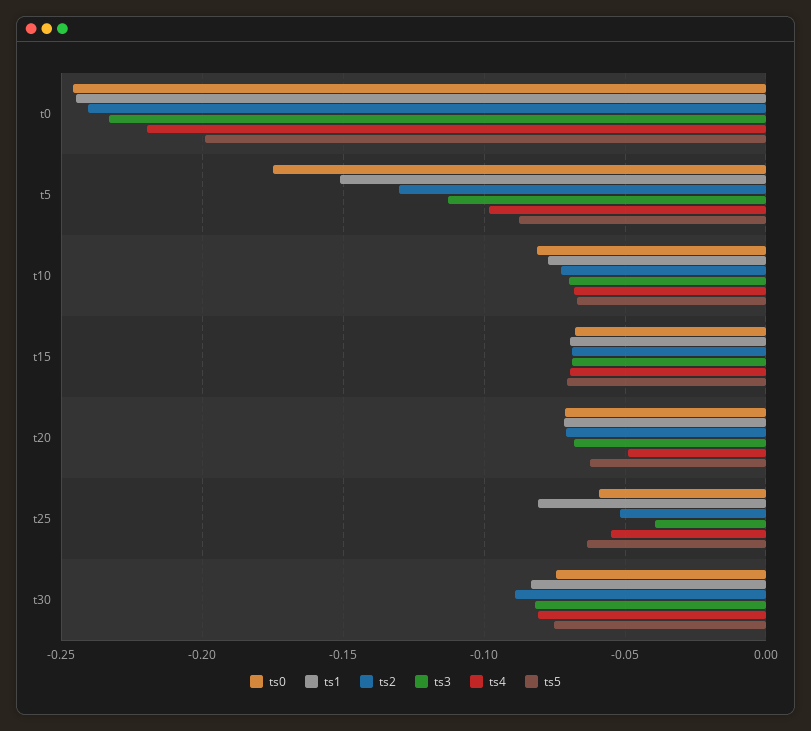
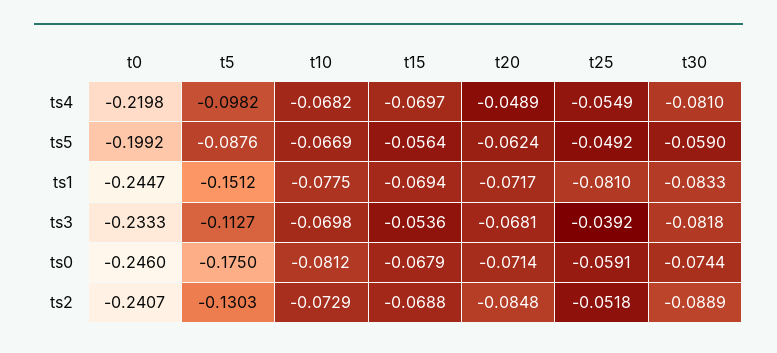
  {
    "ts0": {
      "t0": -0.246,
      "t5": -0.175,
      "t10": -0.0812,
      "t15": -0.0679,
      "t20": -0.0714,
      "t25": -0.0591,
      "t30": -0.0744
    },
    "ts1": {
      "t0": -0.2447,
      "t5": -0.1512,
      "t10": -0.0775,
      "t15": -0.0694,
      "t20": -0.0717,
      "t25": -0.081,
      "t30": -0.0833
    },
    "ts2": {
      "t0": -0.2407,
      "t5": -0.1303,
      "t10": -0.0729,
      "t15": -0.0688,
-     "t20": -0.07,
+     "t20": -0.0848,
      "t25": -0.0518,
      "t30": -0.0889
    },
    "ts3": {
      "t0": -0.2333,
      "t5": -0.1127,
      "t10": -0.0698,
-     "t15": -0.07,
+     "t15": -0.0536,
      "t20": -0.0681,
      "t25": -0.0392,
      "t30": -0.0818
    },
    "ts4": {
      "t0": -0.2198,
      "t5": -0.0982,
      "t10": -0.0682,
      "t15": -0.0697,
      "t20": -0.0489,
      "t25": -0.0549,
      "t30": -0.081
    },
    "ts5": {
      "t0": -0.1992,
      "t5": -0.0876,
      "t10": -0.0669,
-     "t15": -0.07,
+     "t15": -0.0564,
      "t20": -0.0624,
-     "t25": -0.065,
+     "t25": -0.0492,
-     "t30": -0.075
+     "t30": -0.059
    }
  }

